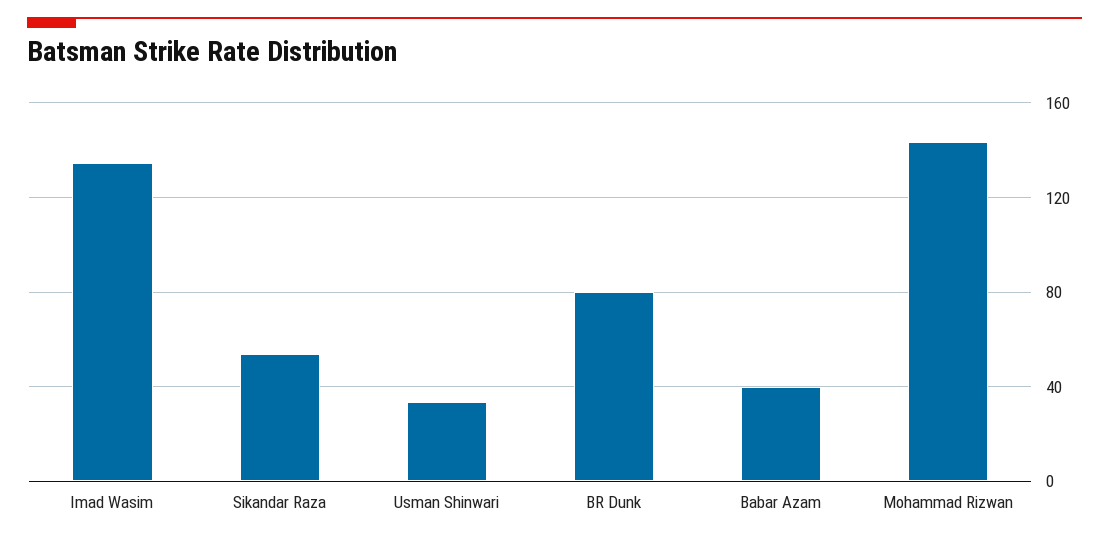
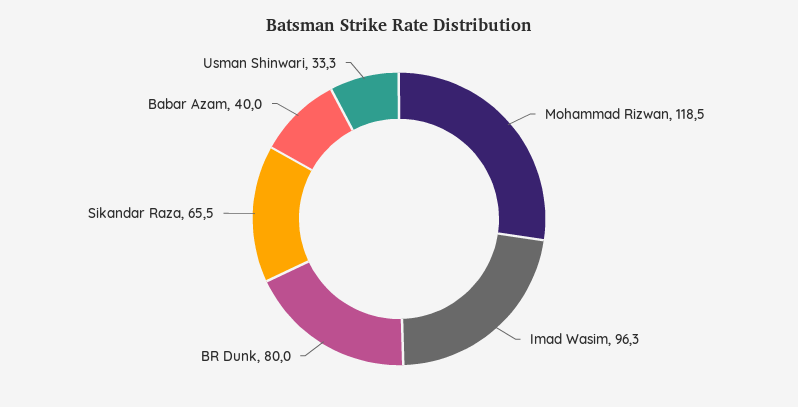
  {
-   "Imad Wasim": 135,
+   "Imad Wasim": 96.3,
-   "Sikandar Raza": 55,
+   "Sikandar Raza": 65.5,
    "Usman Shinwari": 33.3,
    "BR Dunk": 80,
    "Babar Azam": 40,
-   "Mohammad Rizwan": 145
+   "Mohammad Rizwan": 118.5
  }

